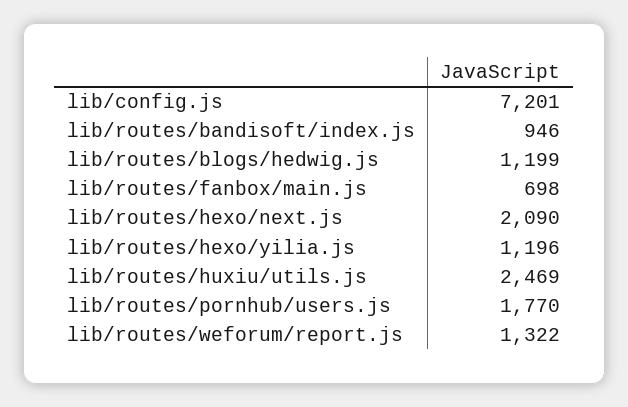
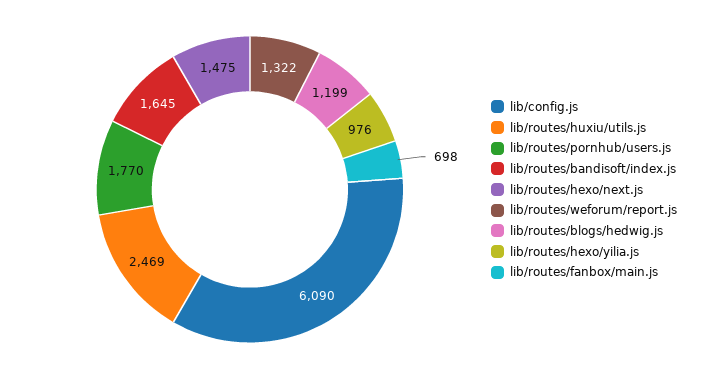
  {
-   "lib/config.js": 7201,
+   "lib/config.js": 6090,
-   "lib/routes/bandisoft/index.js": 946,
+   "lib/routes/bandisoft/index.js": 1645,
    "lib/routes/blogs/hedwig.js": 1199,
    "lib/routes/fanbox/main.js": 698,
-   "lib/routes/hexo/next.js": 2090,
+   "lib/routes/hexo/next.js": 1475,
-   "lib/routes/hexo/yilia.js": 1196,
+   "lib/routes/hexo/yilia.js": 976,
    "lib/routes/huxiu/utils.js": 2469,
    "lib/routes/pornhub/users.js": 1770,
    "lib/routes/weforum/report.js": 1322
  }

